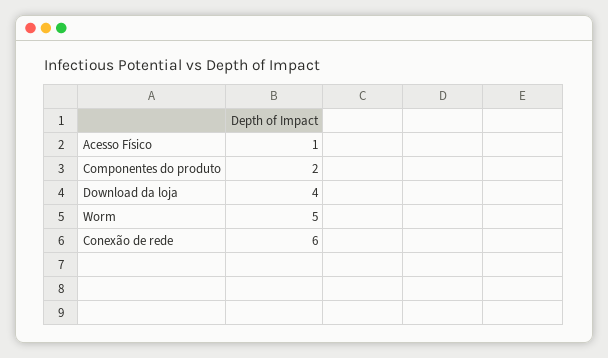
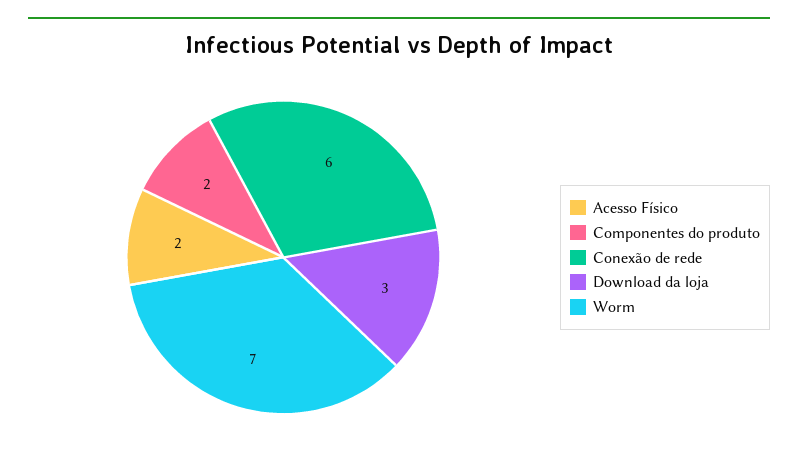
  {
-   "Acesso Físico": 1,
+   "Acesso Físico": 2,
    "Componentes do produto": 2,
-   "Download da loja": 4,
+   "Download da loja": 3,
-   "Worm": 5,
+   "Worm": 7,
    "Conexão de rede": 6
  }

